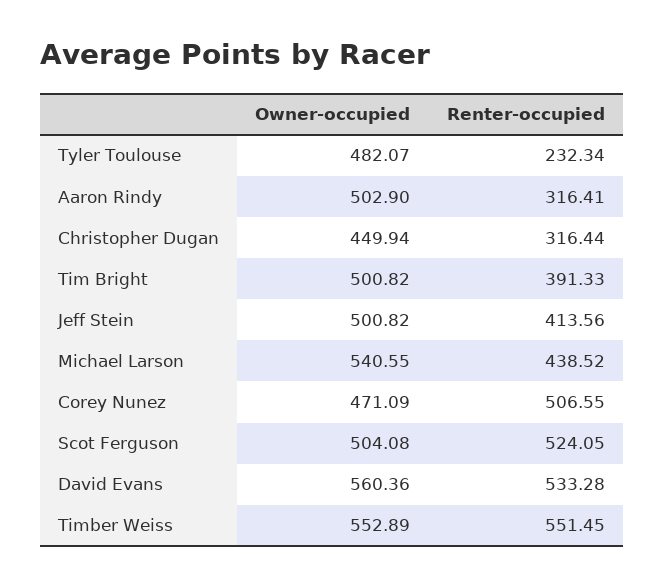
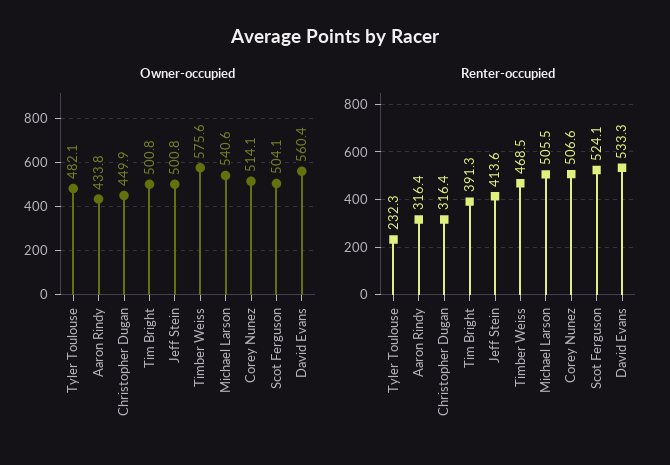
  {
    "Owner-occupied": {
      "Tyler Toulouse": 482.07,
-     "Aaron Rindy": 502.9,
+     "Aaron Rindy": 433.8,
      "Christopher Dugan": 449.94,
      "Tim Bright": 500.82,
      "Jeff Stein": 500.82,
      "Michael Larson": 540.55,
-     "Corey Nunez": 471.09,
+     "Corey Nunez": 514.1,
      "Scot Ferguson": 504.08,
      "David Evans": 560.36,
-     "Timber Weiss": 552.89
+     "Timber Weiss": 575.6
    },
    "Renter-occupied": {
      "Tyler Toulouse": 232.34,
      "Aaron Rindy": 316.41,
      "Christopher Dugan": 316.44,
      "Tim Bright": 391.33,
      "Jeff Stein": 413.56,
-     "Michael Larson": 438.52,
+     "Michael Larson": 505.5,
      "Corey Nunez": 506.55,
      "Scot Ferguson": 524.05,
      "David Evans": 533.28,
-     "Timber Weiss": 551.45
+     "Timber Weiss": 468.5
    }
  }

